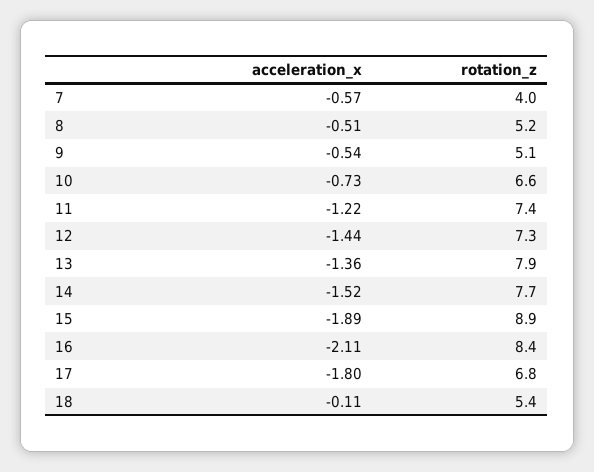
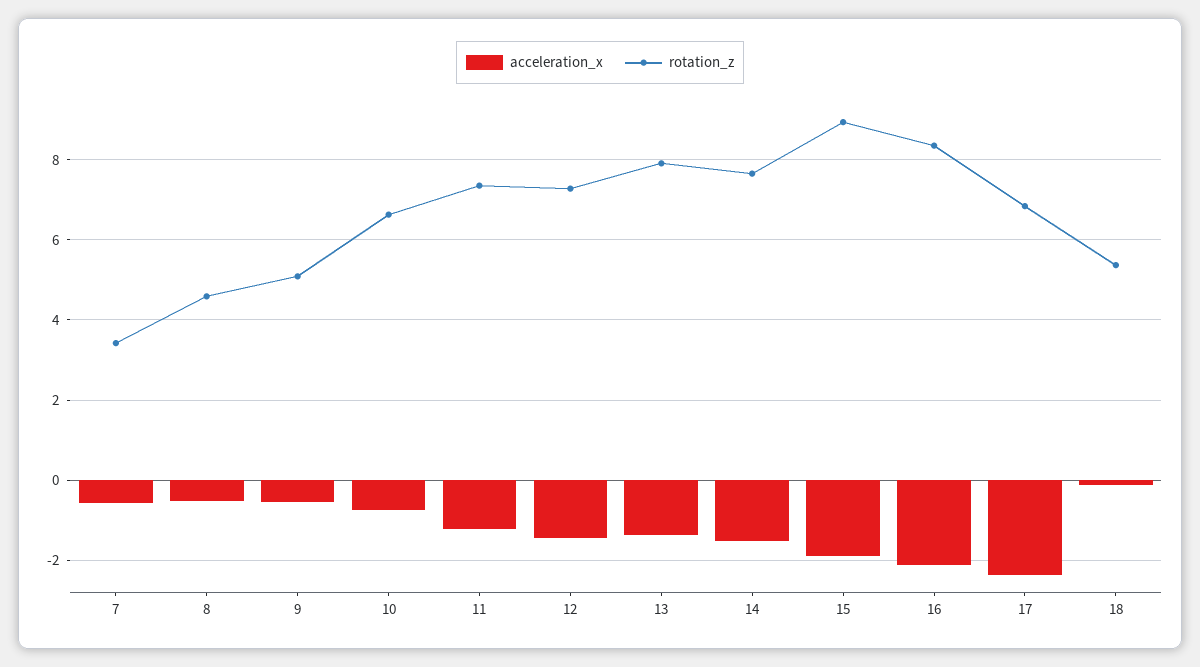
  {
    "acceleration_x": {
      "7": -0.57,
      "8": -0.51,
      "9": -0.54,
      "10": -0.73,
      "11": -1.22,
      "12": -1.44,
      "13": -1.36,
      "14": -1.52,
      "15": -1.89,
      "16": -2.11,
-     "17": -1.8,
+     "17": -2.4,
      "18": -0.11
    },
    "rotation_z": {
-     "7": 4,
+     "7": 3.4,
-     "8": 5.2,
+     "8": 4.6,
      "9": 5.1,
      "10": 6.6,
      "11": 7.4,
      "12": 7.3,
      "13": 7.9,
      "14": 7.7,
      "15": 8.9,
      "16": 8.4,
      "17": 6.8,
      "18": 5.4
    }
  }

